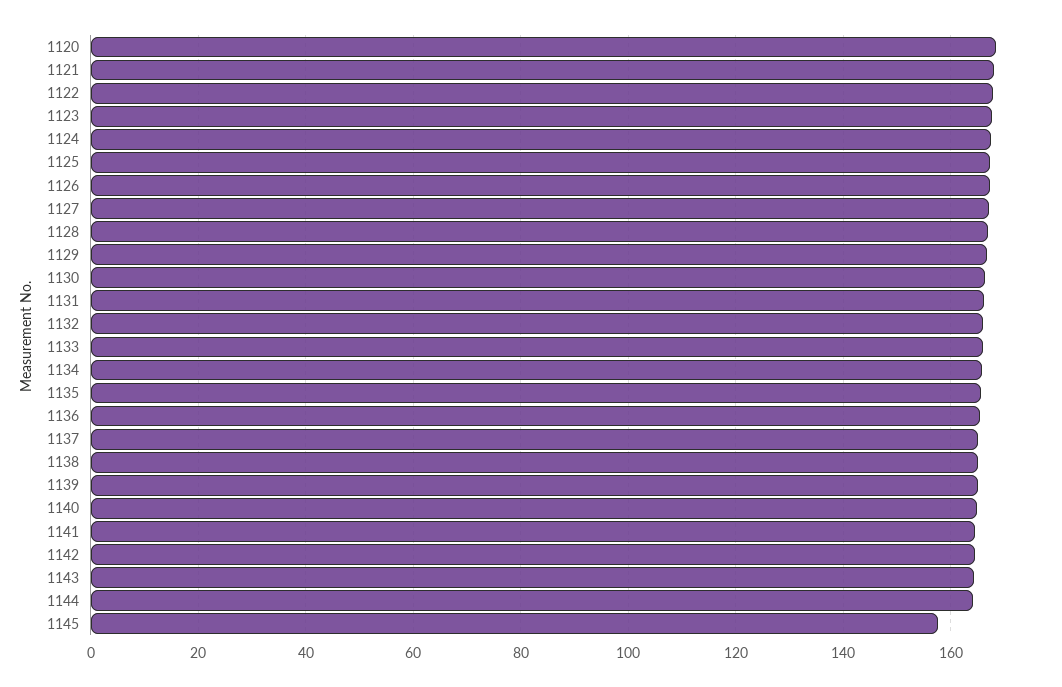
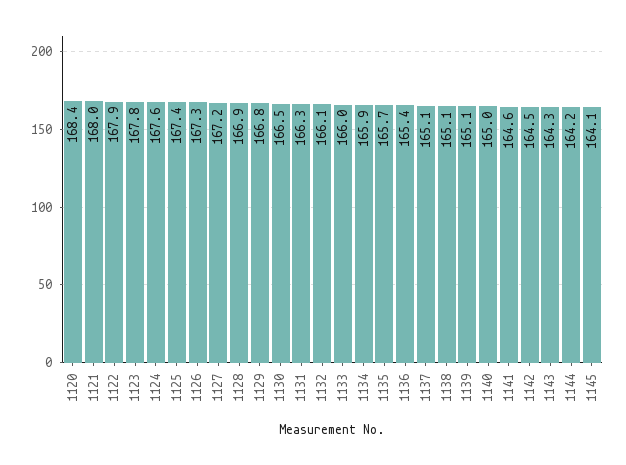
  {
    "1120": 168.4,
    "1121": 168,
    "1122": 167.9,
    "1123": 167.8,
    "1124": 167.6,
    "1125": 167.4,
    "1126": 167.3,
    "1127": 167.2,
    "1128": 166.9,
    "1129": 166.8,
    "1130": 166.5,
    "1131": 166.3,
    "1132": 166.1,
    "1133": 166,
    "1134": 165.9,
    "1135": 165.7,
    "1136": 165.4,
    "1137": 165.1,
    "1138": 165.1,
    "1139": 165.1,
    "1140": 165,
    "1141": 164.6,
    "1142": 164.5,
    "1143": 164.3,
    "1144": 164.2,
-   "1145": 158
+   "1145": 164.1
  }

